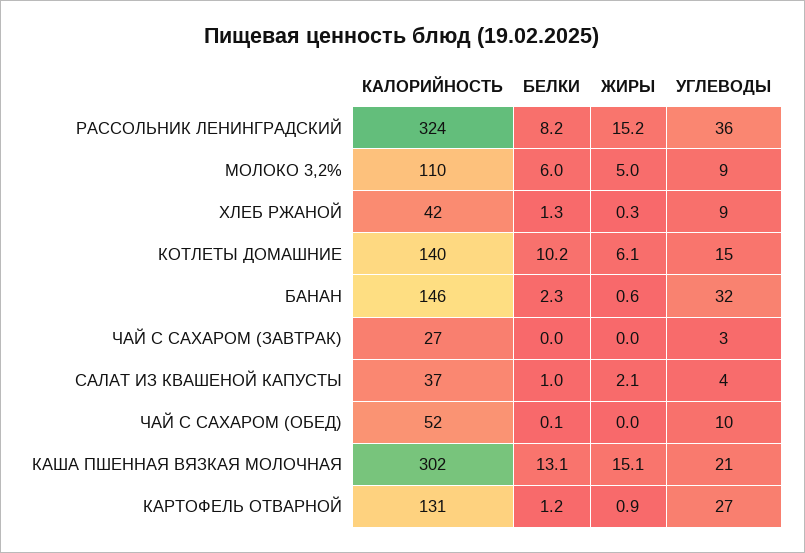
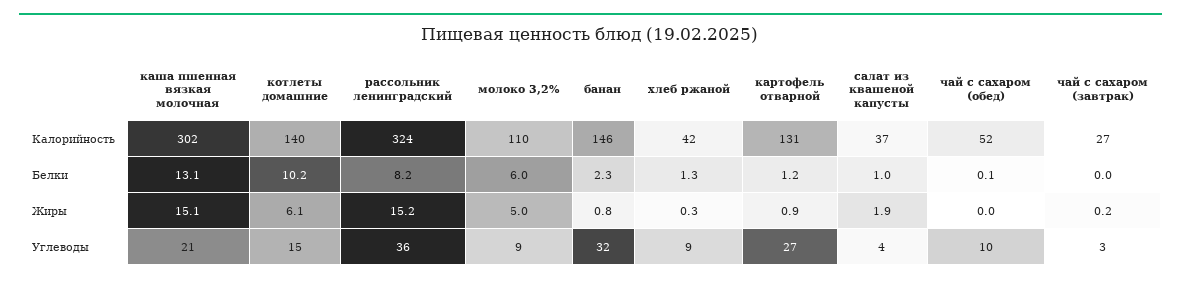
  {
    "КАЛОРИЙНОСТЬ": {
      "РАССОЛЬНИК ЛЕНИНГРАДСКИЙ": 324,
      "МОЛОКО 3,2%": 110,
      "ХЛЕБ РЖАНОЙ": 42,
      "КОТЛЕТЫ ДОМАШНИЕ": 140,
      "БАНАН": 146,
      "ЧАЙ С САХАРОМ (ЗАВТРАК)": 27,
      "САЛАТ ИЗ КВАШЕНОЙ КАПУСТЫ": 37,
      "ЧАЙ С САХАРОМ (ОБЕД)": 52,
      "КАША ПШЕННАЯ ВЯЗКАЯ МОЛОЧНАЯ": 302,
      "КАРТОФЕЛЬ ОТВАРНОЙ": 131
    },
    "БЕЛКИ": {
      "РАССОЛЬНИК ЛЕНИНГРАДСКИЙ": 8.2,
      "МОЛОКО 3,2%": 6,
      "ХЛЕБ РЖАНОЙ": 1.3,
      "КОТЛЕТЫ ДОМАШНИЕ": 10.2,
      "БАНАН": 2.3,
      "ЧАЙ С САХАРОМ (ЗАВТРАК)": 0,
      "САЛАТ ИЗ КВАШЕНОЙ КАПУСТЫ": 1,
      "ЧАЙ С САХАРОМ (ОБЕД)": 0.1,
      "КАША ПШЕННАЯ ВЯЗКАЯ МОЛОЧНАЯ": 13.1,
      "КАРТОФЕЛЬ ОТВАРНОЙ": 1.2
    },
    "ЖИРЫ": {
      "РАССОЛЬНИК ЛЕНИНГРАДСКИЙ": 15.2,
      "МОЛОКО 3,2%": 5,
      "ХЛЕБ РЖАНОЙ": 0.3,
      "КОТЛЕТЫ ДОМАШНИЕ": 6.1,
-     "БАНАН": 0.6,
+     "БАНАН": 0.8,
-     "ЧАЙ С САХАРОМ (ЗАВТРАК)": 0,
+     "ЧАЙ С САХАРОМ (ЗАВТРАК)": 0.2,
-     "САЛАТ ИЗ КВАШЕНОЙ КАПУСТЫ": 2.1,
+     "САЛАТ ИЗ КВАШЕНОЙ КАПУСТЫ": 1.9,
      "ЧАЙ С САХАРОМ (ОБЕД)": 0,
      "КАША ПШЕННАЯ ВЯЗКАЯ МОЛОЧНАЯ": 15.1,
      "КАРТОФЕЛЬ ОТВАРНОЙ": 0.9
    },
    "УГЛЕВОДЫ": {
      "РАССОЛЬНИК ЛЕНИНГРАДСКИЙ": 36,
      "МОЛОКО 3,2%": 9,
      "ХЛЕБ РЖАНОЙ": 9,
      "КОТЛЕТЫ ДОМАШНИЕ": 15,
      "БАНАН": 32,
      "ЧАЙ С САХАРОМ (ЗАВТРАК)": 3,
      "САЛАТ ИЗ КВАШЕНОЙ КАПУСТЫ": 4,
      "ЧАЙ С САХАРОМ (ОБЕД)": 10,
      "КАША ПШЕННАЯ ВЯЗКАЯ МОЛОЧНАЯ": 21,
      "КАРТОФЕЛЬ ОТВАРНОЙ": 27
    }
  }

